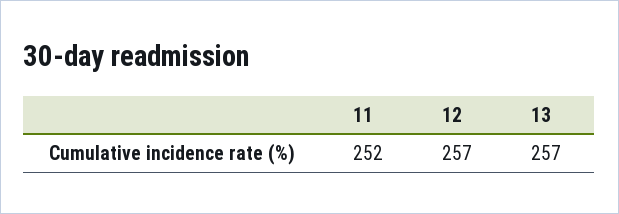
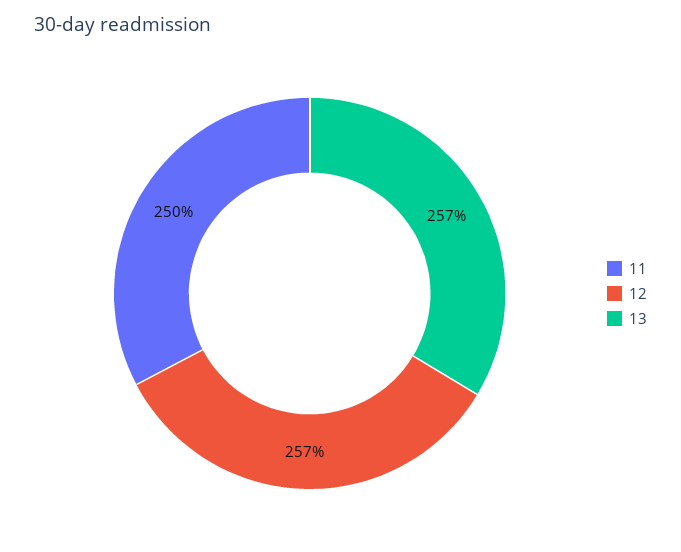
  {
-   "11": 252,
+   "11": 250,
    "12": 257,
    "13": 257
  }

